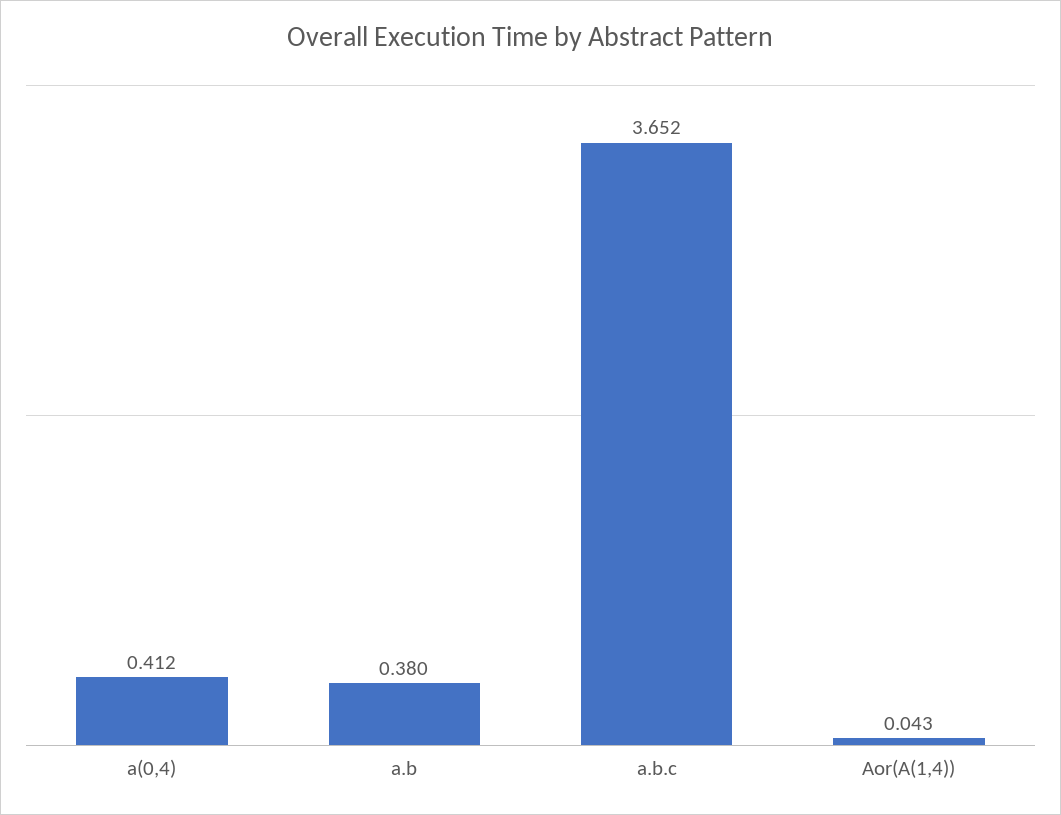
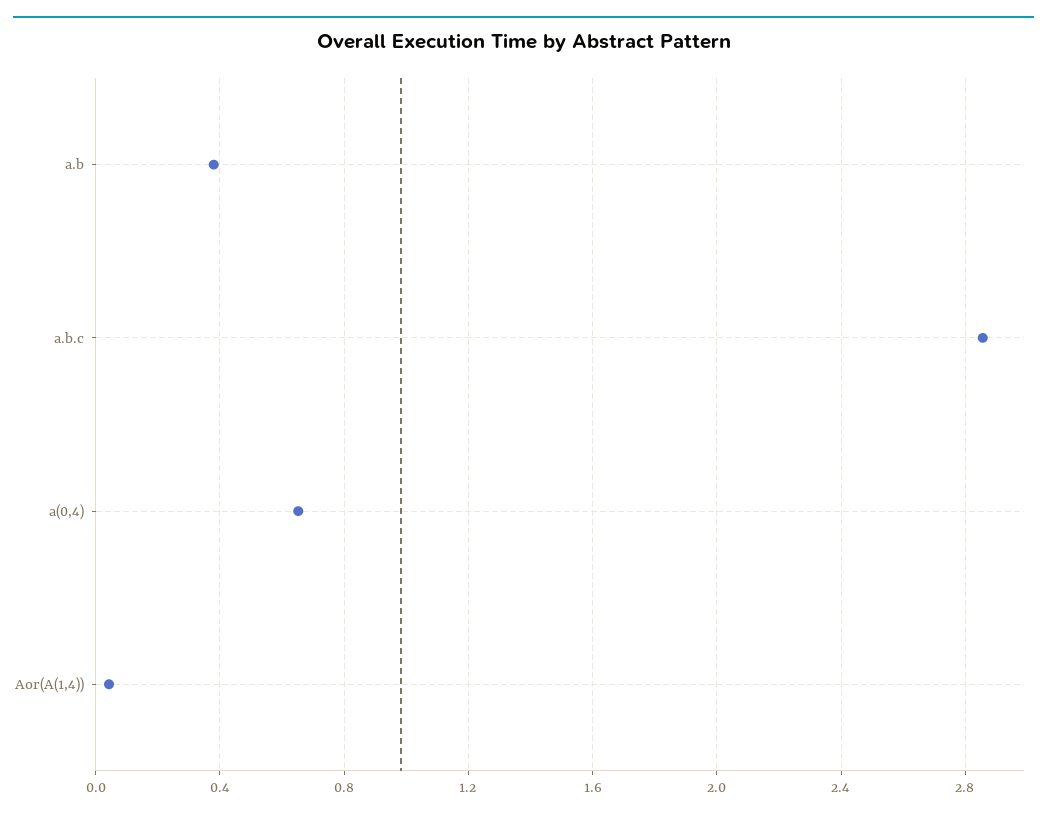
  {
-   "a(0,4)": 0.412,
+   "a(0,4)": 0.65,
    "a.b": 0.38,
-   "a.b.c": 3.652,
+   "a.b.c": 2.85,
    "Aor(A(1,4))": 0.043
  }

